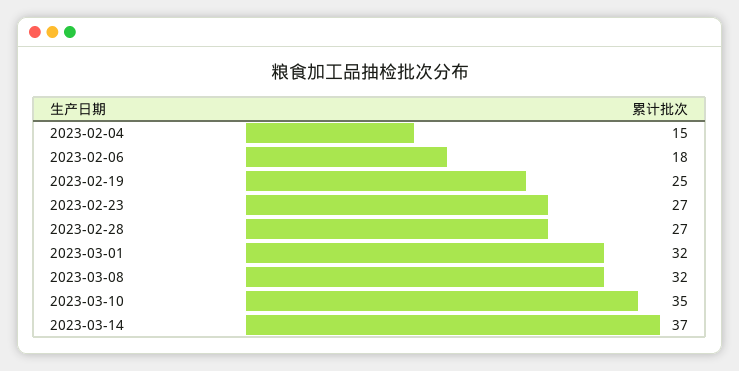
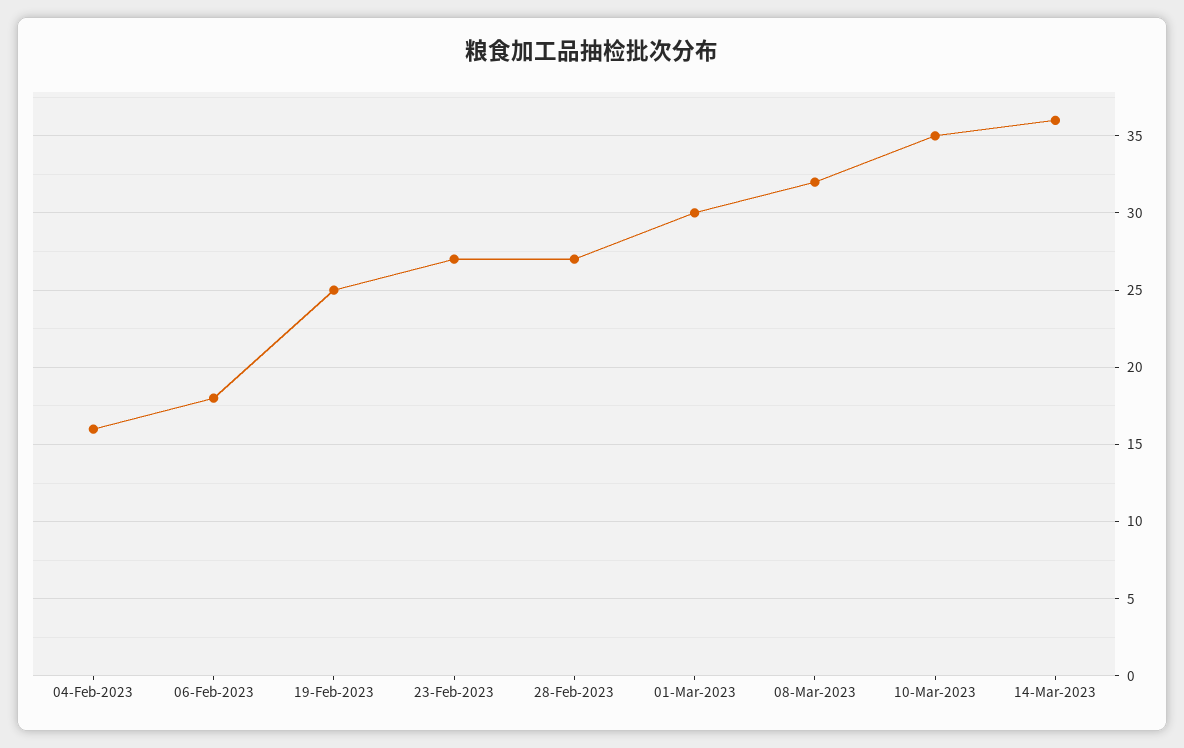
  {
-   "2023-02-04": 15,
+   "2023-02-04": 16,
    "2023-02-06": 18,
    "2023-02-19": 25,
    "2023-02-23": 27,
    "2023-02-28": 27,
-   "2023-03-01": 32,
+   "2023-03-01": 30,
    "2023-03-08": 32,
    "2023-03-10": 35,
-   "2023-03-14": 37
+   "2023-03-14": 36
  }

